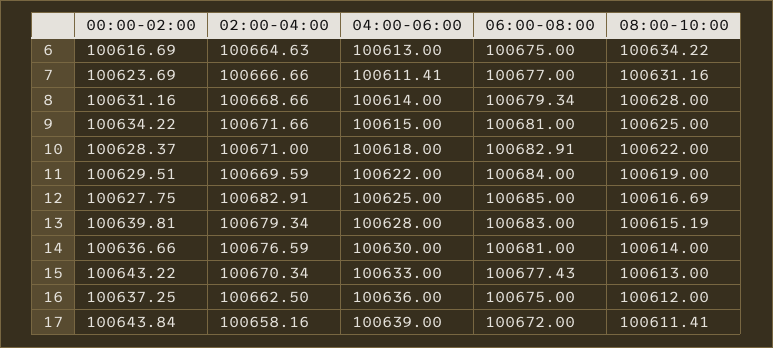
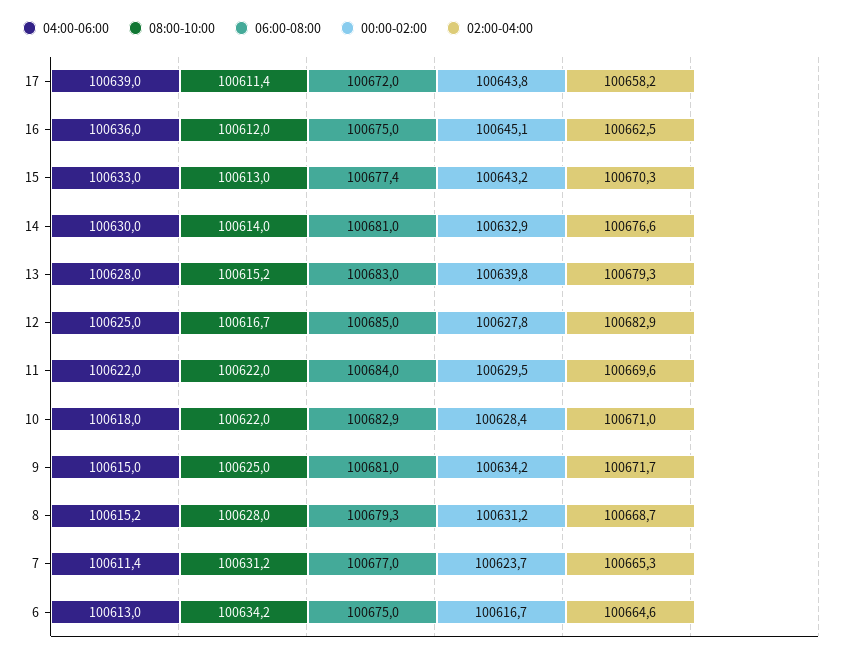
  {
    "00:00-02:00": {
      "6": 100616.69,
      "7": 100623.69,
      "8": 100631.16,
      "9": 100634.22,
      "10": 100628.37,
      "11": 100629.51,
      "12": 100627.75,
      "13": 100639.81,
-     "14": 100636.66,
+     "14": 100632.9,
      "15": 100643.22,
-     "16": 100637.25,
+     "16": 100645.1,
      "17": 100643.84
    },
    "02:00-04:00": {
      "6": 100664.63,
-     "7": 100666.66,
+     "7": 100665.3,
      "8": 100668.66,
      "9": 100671.66,
      "10": 100671,
      "11": 100669.59,
      "12": 100682.91,
      "13": 100679.34,
      "14": 100676.59,
      "15": 100670.34,
      "16": 100662.5,
      "17": 100658.16
    },
    "04:00-06:00": {
      "6": 100613,
      "7": 100611.41,
-     "8": 100614,
+     "8": 100615.2,
      "9": 100615,
      "10": 100618,
      "11": 100622,
      "12": 100625,
      "13": 100628,
      "14": 100630,
      "15": 100633,
      "16": 100636,
      "17": 100639
    },
    "06:00-08:00": {
      "6": 100675,
      "7": 100677,
      "8": 100679.34,
      "9": 100681,
      "10": 100682.91,
      "11": 100684,
      "12": 100685,
      "13": 100683,
      "14": 100681,
      "15": 100677.43,
      "16": 100675,
      "17": 100672
    },
    "08:00-10:00": {
      "6": 100634.22,
      "7": 100631.16,
      "8": 100628,
      "9": 100625,
      "10": 100622,
-     "11": 100619,
+     "11": 100622,
      "12": 100616.69,
      "13": 100615.19,
      "14": 100614,
      "15": 100613,
      "16": 100612,
      "17": 100611.41
    }
  }

